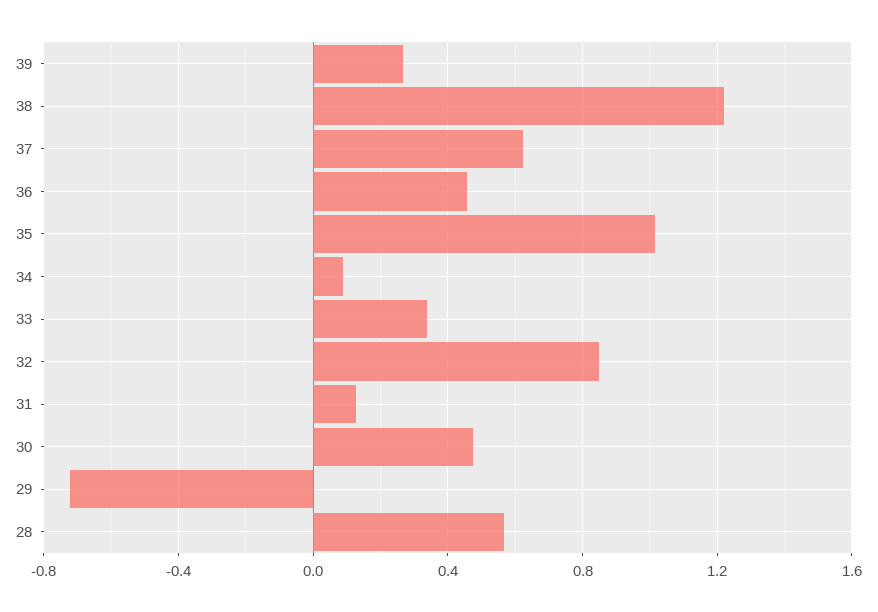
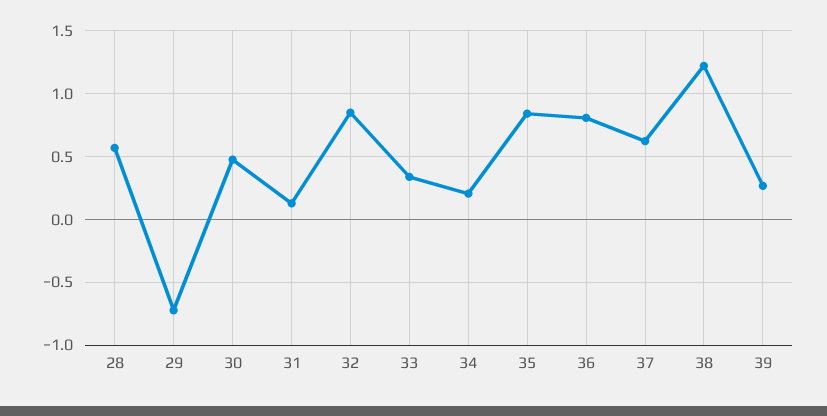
  {
    "39": 0.25,
    "38": 1.2,
    "37": 0.6,
-   "36": 0.45,
+   "36": 0.8,
-   "35": 1,
+   "35": 0.85,
-   "34": 0.1,
+   "34": 0.2,
    "33": 0.35,
    "32": 0.85,
    "31": 0.15,
    "30": 0.5,
    "29": -0.7,
    "28": 0.55
  }

